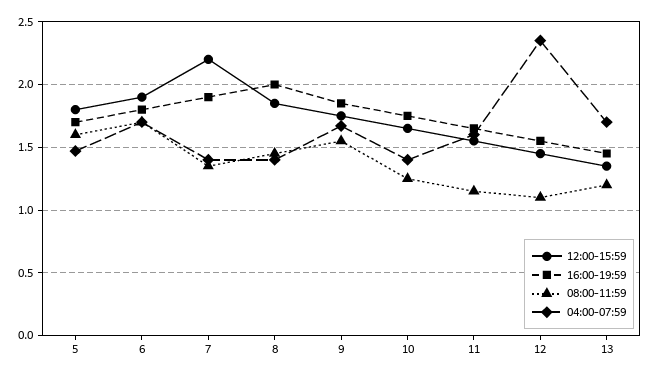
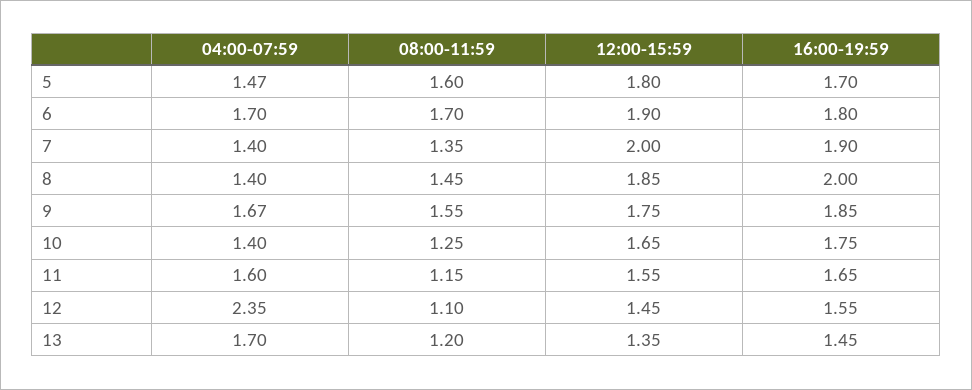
  {
    "12:00-15:59": {
      "5": 1.8,
      "6": 1.9,
-     "7": 2.2,
+     "7": 2,
      "8": 1.85,
      "9": 1.75,
      "10": 1.65,
      "11": 1.55,
      "12": 1.45,
      "13": 1.35
    },
    "16:00-19:59": {
      "5": 1.7,
      "6": 1.8,
      "7": 1.9,
      "8": 2,
      "9": 1.85,
      "10": 1.75,
      "11": 1.65,
      "12": 1.55,
      "13": 1.45
    },
    "08:00-11:59": {
      "5": 1.6,
      "6": 1.7,
      "7": 1.35,
      "8": 1.45,
      "9": 1.55,
      "10": 1.25,
      "11": 1.15,
      "12": 1.1,
      "13": 1.2
    },
    "04:00-07:59": {
      "5": 1.47,
      "6": 1.7,
      "7": 1.4,
      "8": 1.4,
      "9": 1.67,
      "10": 1.4,
      "11": 1.6,
      "12": 2.35,
      "13": 1.7
    }
  }

